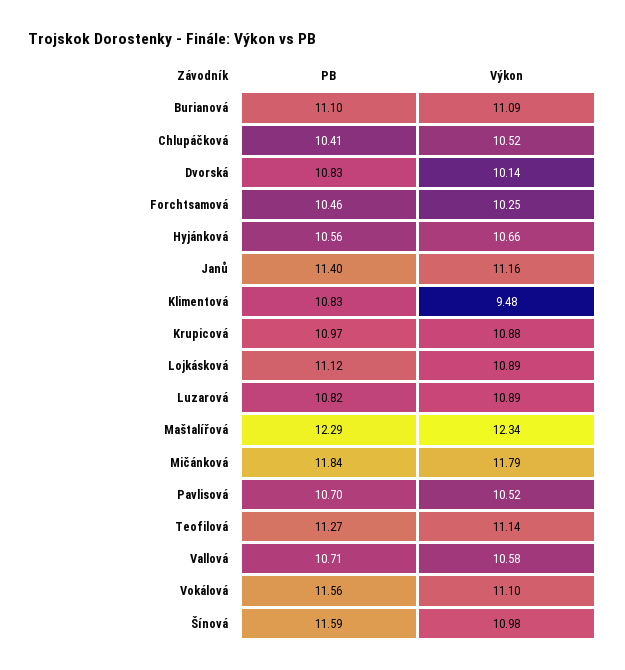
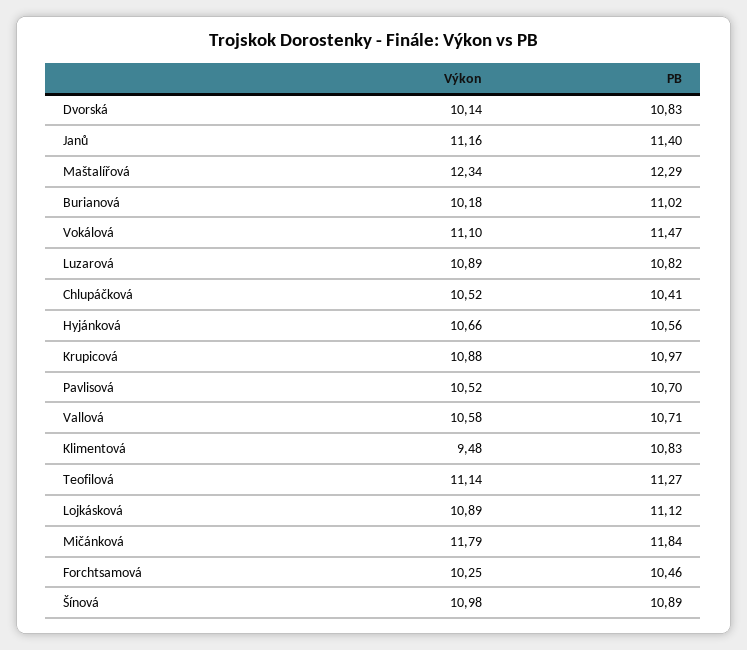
  {
    "PB": {
-     "Burianová": 11.1,
+     "Burianová": 11.02,
      "Chlupáčková": 10.41,
      "Dvorská": 10.83,
      "Forchtsamová": 10.46,
      "Hyjánková": 10.56,
      "Janů": 11.4,
      "Klimentová": 10.83,
      "Krupicová": 10.97,
      "Lojkásková": 11.12,
      "Luzarová": 10.82,
      "Maštalířová": 12.29,
      "Mičánková": 11.84,
      "Pavlisová": 10.7,
      "Teofilová": 11.27,
      "Vallová": 10.71,
-     "Vokálová": 11.56,
+     "Vokálová": 11.47,
-     "Šínová": 11.59
+     "Šínová": 10.89
    },
    "Výkon": {
-     "Burianová": 11.09,
+     "Burianová": 10.18,
      "Chlupáčková": 10.52,
      "Dvorská": 10.14,
      "Forchtsamová": 10.25,
      "Hyjánková": 10.66,
      "Janů": 11.16,
      "Klimentová": 9.48,
      "Krupicová": 10.88,
      "Lojkásková": 10.89,
      "Luzarová": 10.89,
      "Maštalířová": 12.34,
      "Mičánková": 11.79,
      "Pavlisová": 10.52,
      "Teofilová": 11.14,
      "Vallová": 10.58,
      "Vokálová": 11.1,
      "Šínová": 10.98
    }
  }

